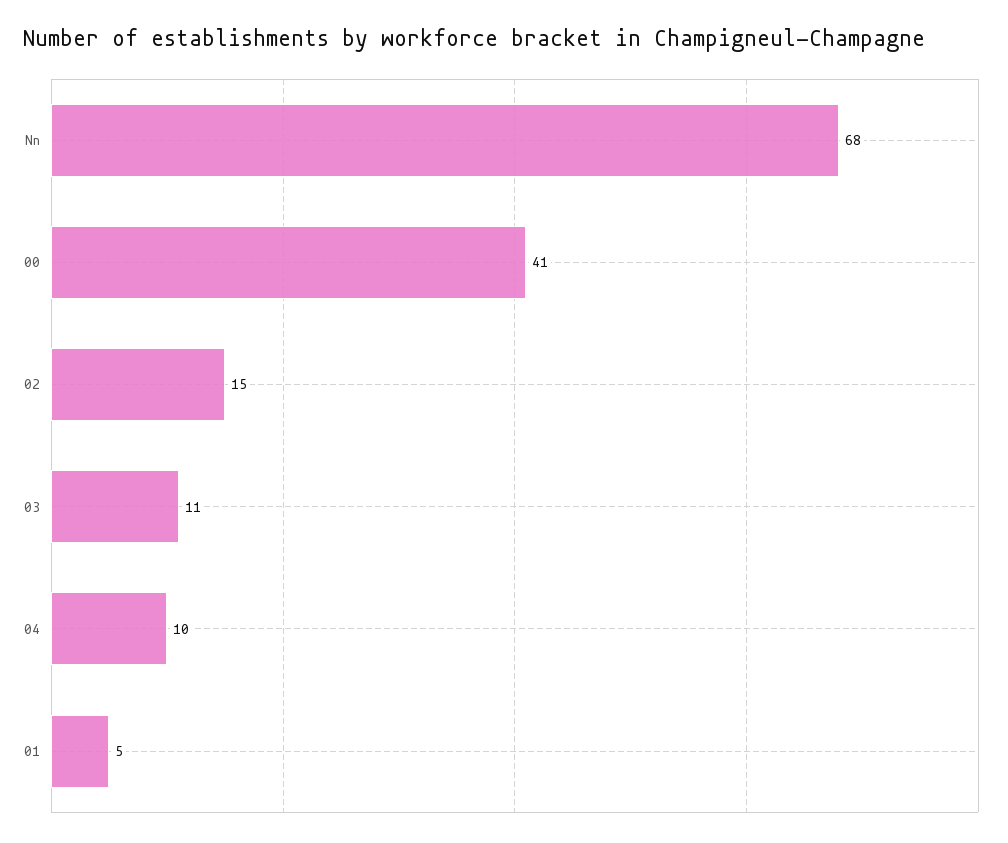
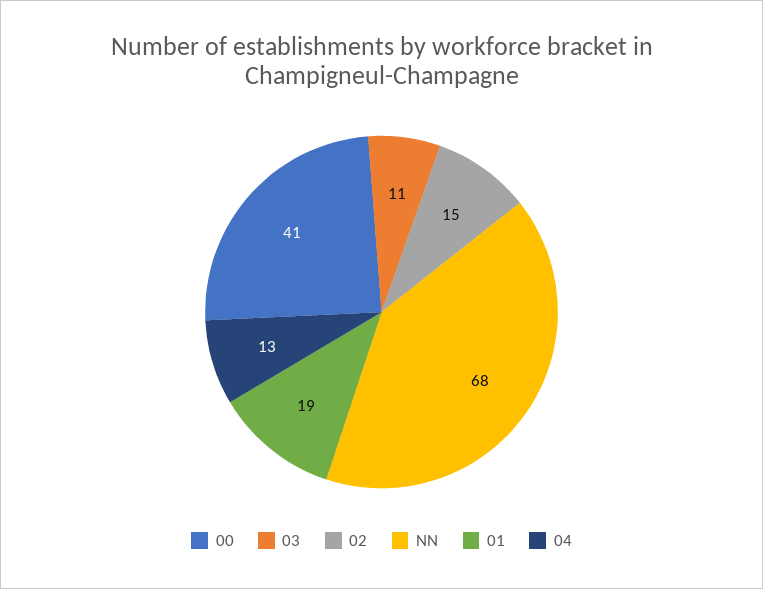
  {
    "Nn": 68,
    "00": 41,
    "02": 15,
    "03": 11,
-   "04": 10,
+   "04": 13,
-   "01": 5
+   "01": 19
  }

